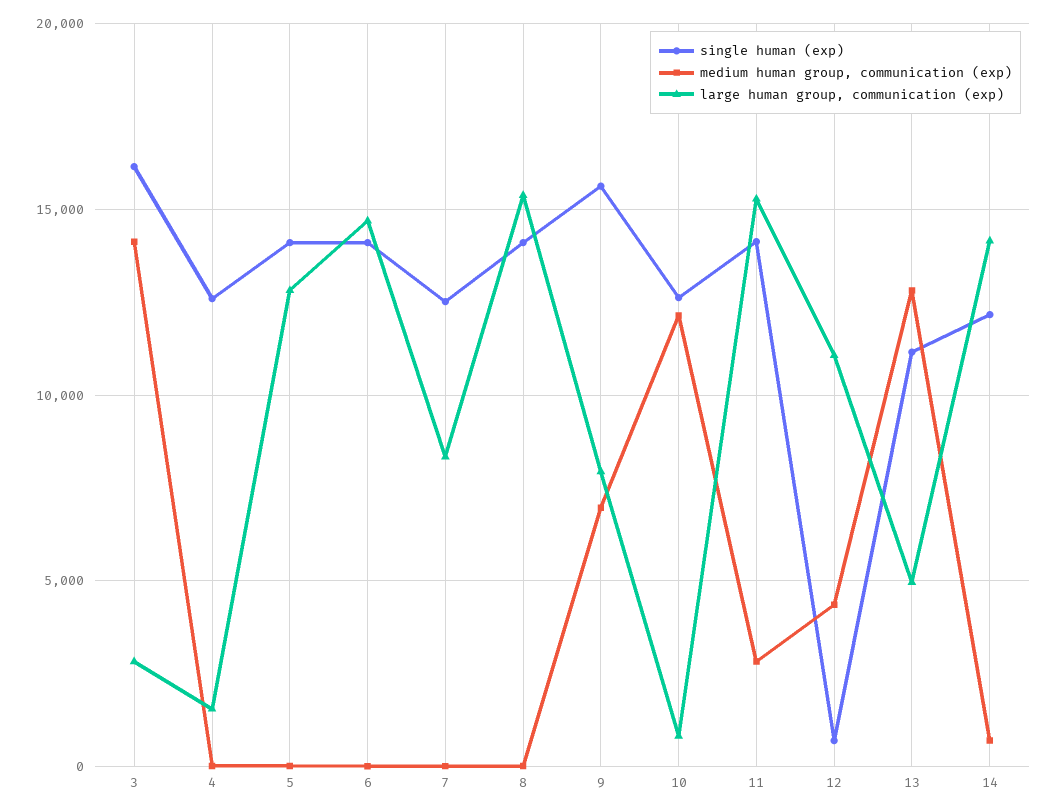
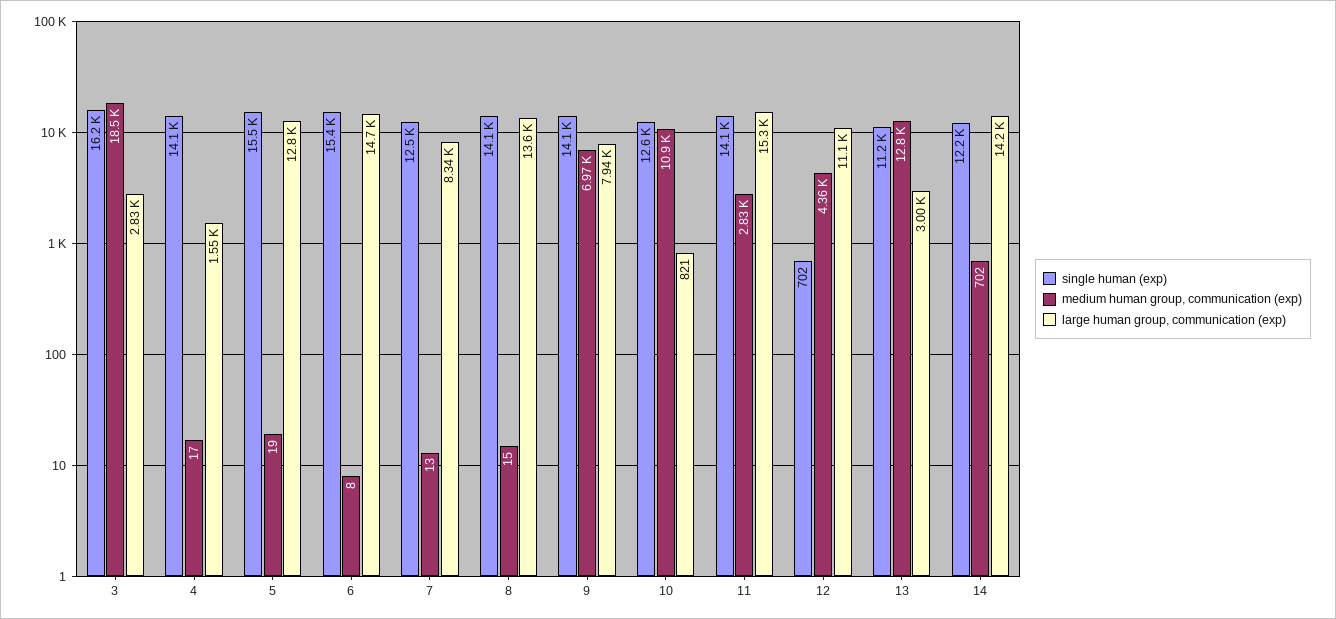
  {
    "single human (exp)": {
      "3": 16200,
-     "4": 12500,
+     "4": 14100,
-     "5": 14000,
+     "5": 15500,
-     "6": 14000,
+     "6": 15400,
      "7": 12500,
      "8": 14100,
-     "9": 15500,
+     "9": 14100,
      "10": 12600,
      "11": 14100,
      "12": 702,
      "13": 11200,
      "14": 12200
    },
    "medium human group, communication (exp)": {
-     "3": 14000,
+     "3": 18500,
      "4": 17,
      "5": 19,
      "6": 8,
      "7": 13,
      "8": 15,
      "9": 6970,
-     "10": 12000,
+     "10": 10900,
      "11": 2830,
      "12": 4360,
      "13": 12800,
      "14": 702
    },
    "large human group, communication (exp)": {
      "3": 2830,
      "4": 1550,
      "5": 12800,
      "6": 14700,
      "7": 8340,
-     "8": 15500,
+     "8": 13600,
      "9": 7940,
      "10": 821,
      "11": 15300,
      "12": 11100,
-     "13": 5000,
+     "13": 3000,
      "14": 14200
    }
  }

